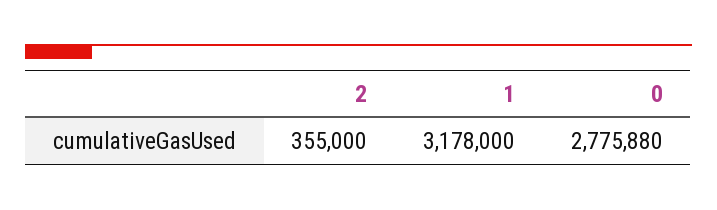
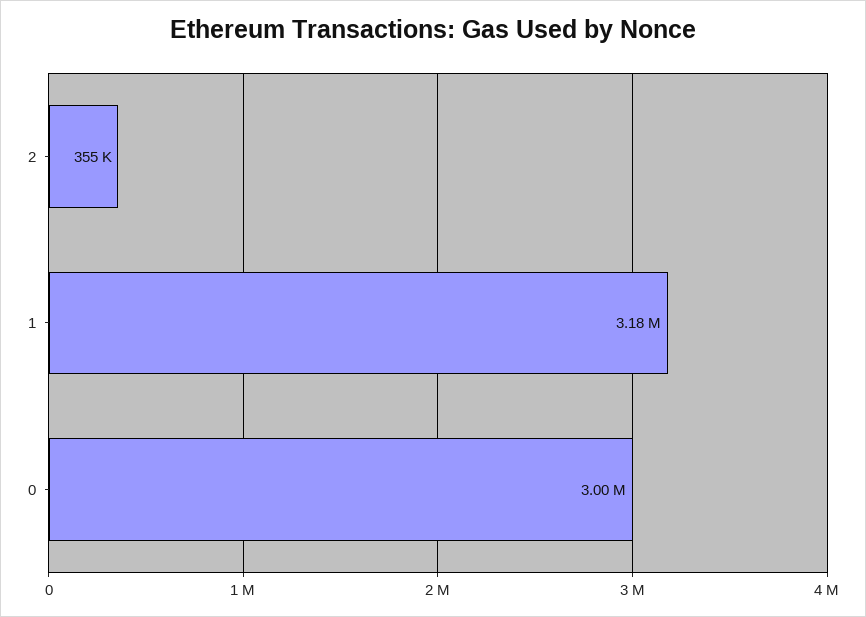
  {
    "2": 355000,
    "1": 3178000,
-   "0": 2775880
+   "0": 3000000
  }

